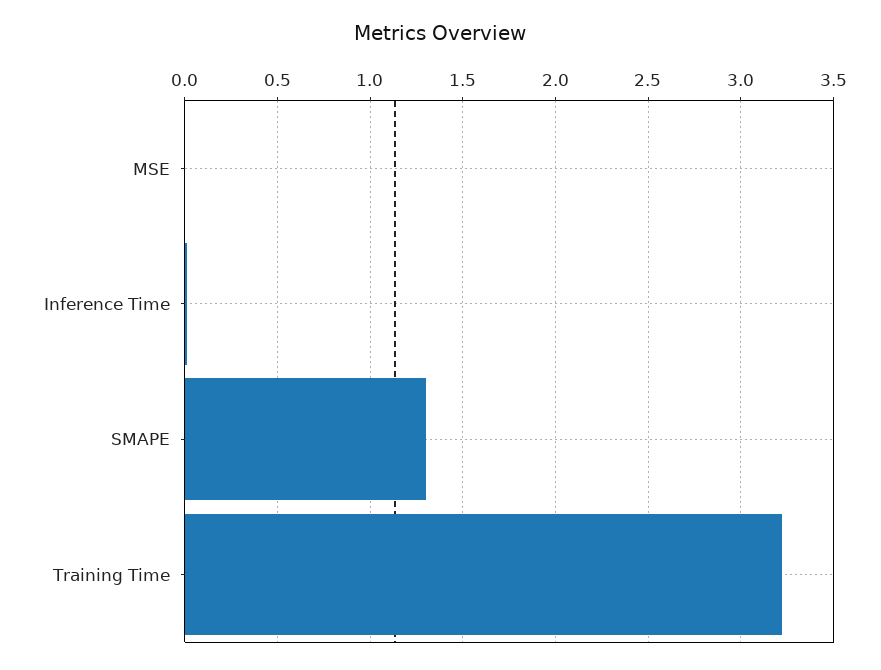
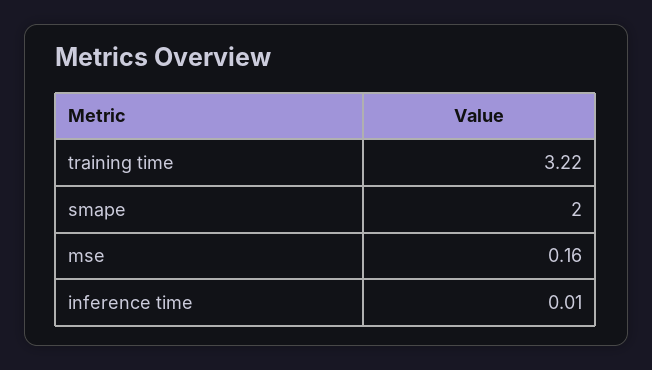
  {
-   "MSE": 0,
+   "MSE": 0.16,
    "Inference Time": 0.01,
-   "SMAPE": 1.3,
+   "SMAPE": 2,
    "Training Time": 3.22
  }

